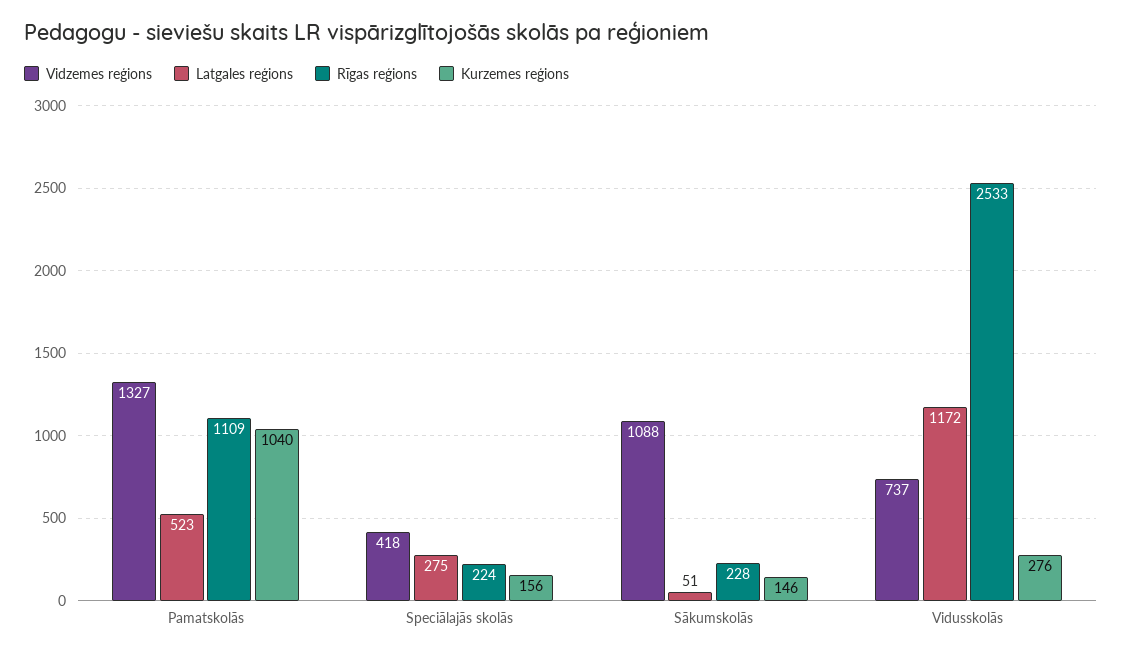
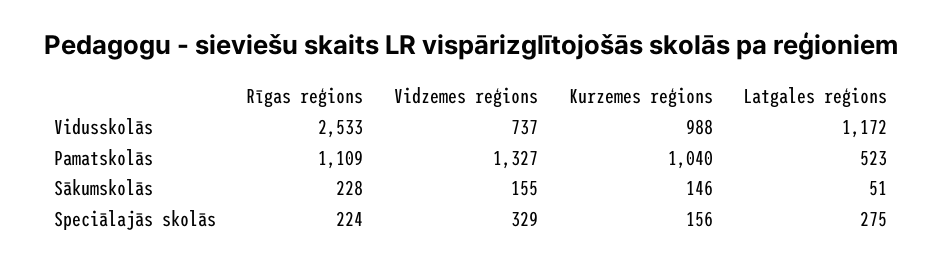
  {
    "Vidzemes reģions": {
      "Pamatskolās": 1327,
-     "Speciālajās skolās": 418,
+     "Speciālajās skolās": 329,
-     "Sākumskolās": 1088,
+     "Sākumskolās": 155,
      "Vidusskolās": 737
    },
    "Latgales reģions": {
      "Pamatskolās": 523,
      "Speciālajās skolās": 275,
      "Sākumskolās": 51,
      "Vidusskolās": 1172
    },
    "Rīgas reģions": {
      "Pamatskolās": 1109,
      "Speciālajās skolās": 224,
      "Sākumskolās": 228,
      "Vidusskolās": 2533
    },
    "Kurzemes reģions": {
      "Pamatskolās": 1040,
      "Speciālajās skolās": 156,
      "Sākumskolās": 146,
-     "Vidusskolās": 276
+     "Vidusskolās": 988
    }
  }

